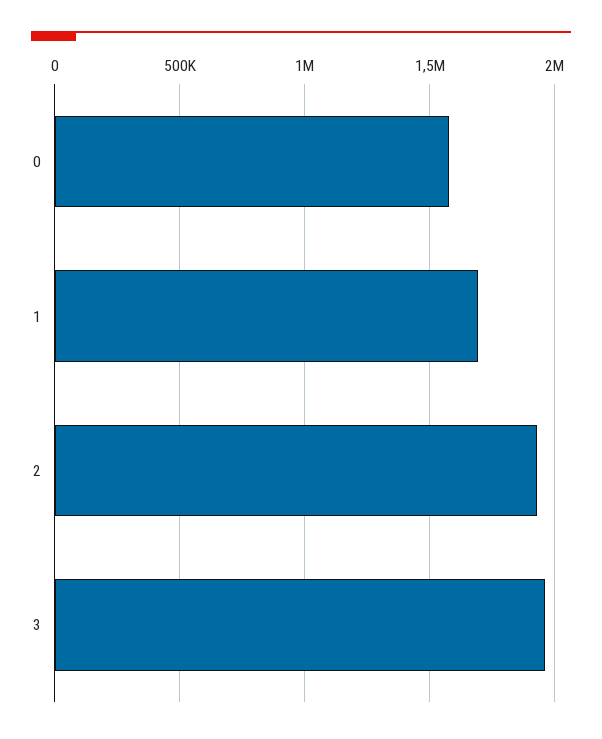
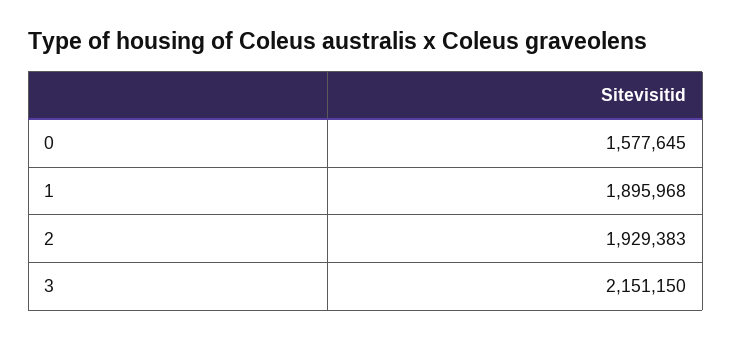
  {
    "0": 1577645,
-   "1": 1700000,
+   "1": 1895968,
    "2": 1929383,
-   "3": 1950000
+   "3": 2151150
  }

